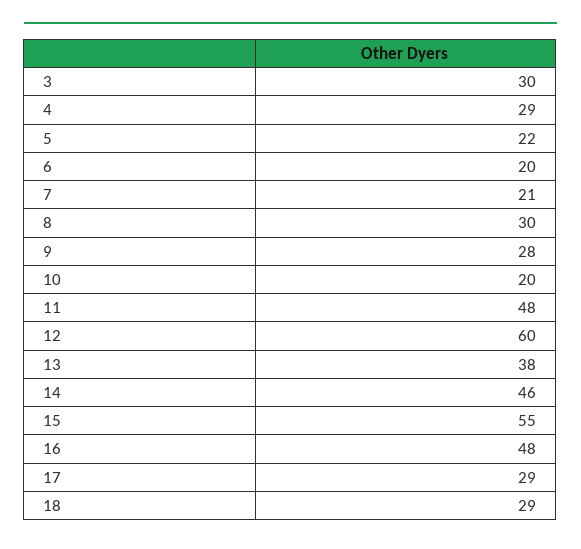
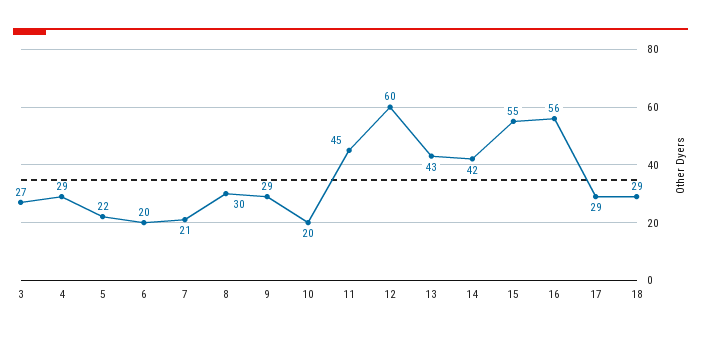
  {
-   "3": 30,
+   "3": 27,
    "4": 29,
    "5": 22,
    "6": 20,
    "7": 21,
    "8": 30,
-   "9": 28,
+   "9": 29,
    "10": 20,
-   "11": 48,
+   "11": 45,
    "12": 60,
-   "13": 38,
+   "13": 43,
-   "14": 46,
+   "14": 42,
    "15": 55,
-   "16": 48,
+   "16": 56,
    "17": 29,
    "18": 29
  }

